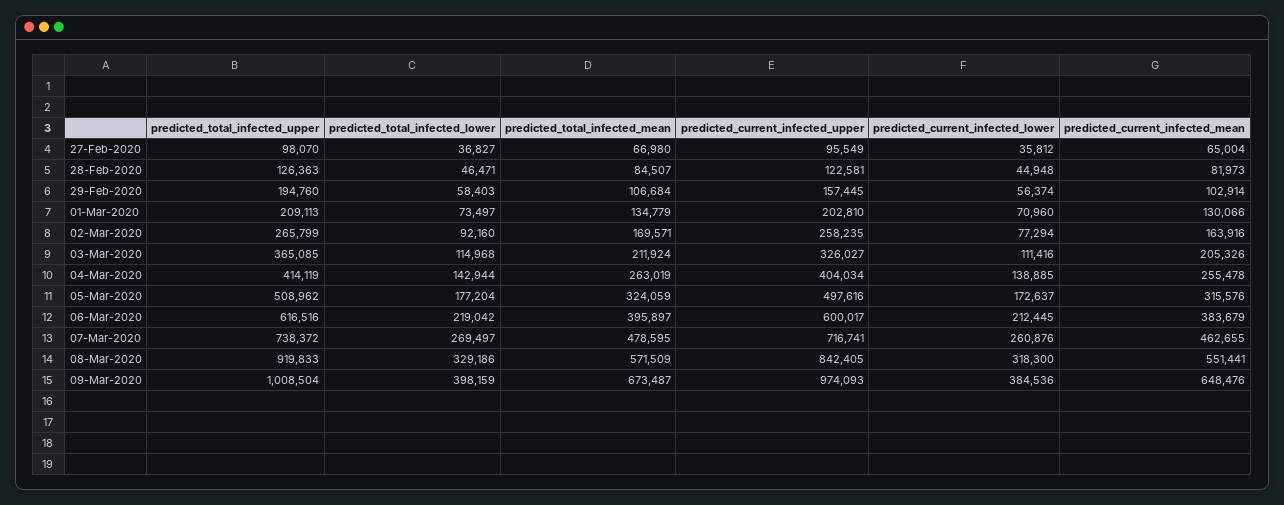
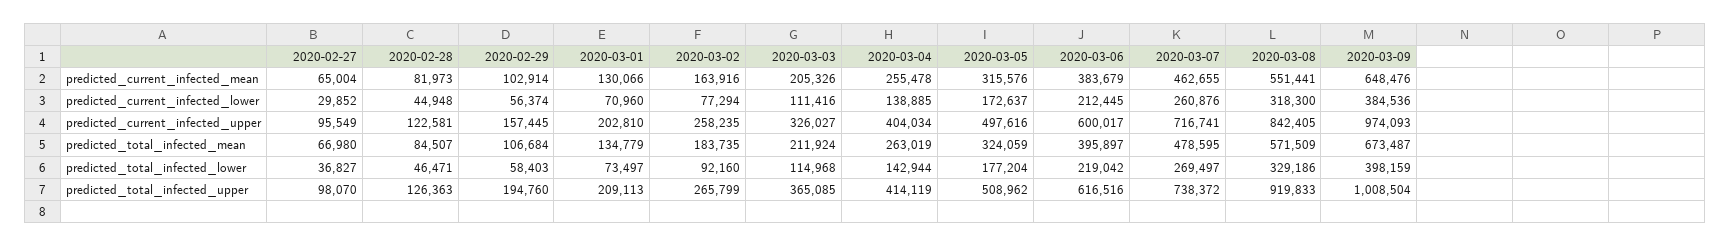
  {
    "predicted_total_infected_upper": {
      "27-Feb-2020": 98070,
      "28-Feb-2020": 126363,
      "29-Feb-2020": 194760,
      "01-Mar-2020": 209113,
      "02-Mar-2020": 265799,
      "03-Mar-2020": 365085,
      "04-Mar-2020": 414119,
      "05-Mar-2020": 508962,
      "06-Mar-2020": 616516,
      "07-Mar-2020": 738372,
      "08-Mar-2020": 919833,
      "09-Mar-2020": 1008504
    },
    "predicted_total_infected_lower": {
      "27-Feb-2020": 36827,
      "28-Feb-2020": 46471,
      "29-Feb-2020": 58403,
      "01-Mar-2020": 73497,
      "02-Mar-2020": 92160,
      "03-Mar-2020": 114968,
      "04-Mar-2020": 142944,
      "05-Mar-2020": 177204,
      "06-Mar-2020": 219042,
      "07-Mar-2020": 269497,
      "08-Mar-2020": 329186,
      "09-Mar-2020": 398159
    },
    "predicted_total_infected_mean": {
      "27-Feb-2020": 66980,
      "28-Feb-2020": 84507,
      "29-Feb-2020": 106684,
      "01-Mar-2020": 134779,
-     "02-Mar-2020": 169571,
+     "02-Mar-2020": 183735,
      "03-Mar-2020": 211924,
      "04-Mar-2020": 263019,
      "05-Mar-2020": 324059,
      "06-Mar-2020": 395897,
      "07-Mar-2020": 478595,
      "08-Mar-2020": 571509,
      "09-Mar-2020": 673487
    },
    "predicted_current_infected_upper": {
      "27-Feb-2020": 95549,
      "28-Feb-2020": 122581,
      "29-Feb-2020": 157445,
      "01-Mar-2020": 202810,
      "02-Mar-2020": 258235,
      "03-Mar-2020": 326027,
      "04-Mar-2020": 404034,
      "05-Mar-2020": 497616,
      "06-Mar-2020": 600017,
      "07-Mar-2020": 716741,
      "08-Mar-2020": 842405,
      "09-Mar-2020": 974093
    },
    "predicted_current_infected_lower": {
-     "27-Feb-2020": 35812,
+     "27-Feb-2020": 29852,
      "28-Feb-2020": 44948,
      "29-Feb-2020": 56374,
      "01-Mar-2020": 70960,
      "02-Mar-2020": 77294,
      "03-Mar-2020": 111416,
      "04-Mar-2020": 138885,
      "05-Mar-2020": 172637,
      "06-Mar-2020": 212445,
      "07-Mar-2020": 260876,
      "08-Mar-2020": 318300,
      "09-Mar-2020": 384536
    },
    "predicted_current_infected_mean": {
      "27-Feb-2020": 65004,
      "28-Feb-2020": 81973,
      "29-Feb-2020": 102914,
      "01-Mar-2020": 130066,
      "02-Mar-2020": 163916,
      "03-Mar-2020": 205326,
      "04-Mar-2020": 255478,
      "05-Mar-2020": 315576,
      "06-Mar-2020": 383679,
      "07-Mar-2020": 462655,
      "08-Mar-2020": 551441,
      "09-Mar-2020": 648476
    }
  }

